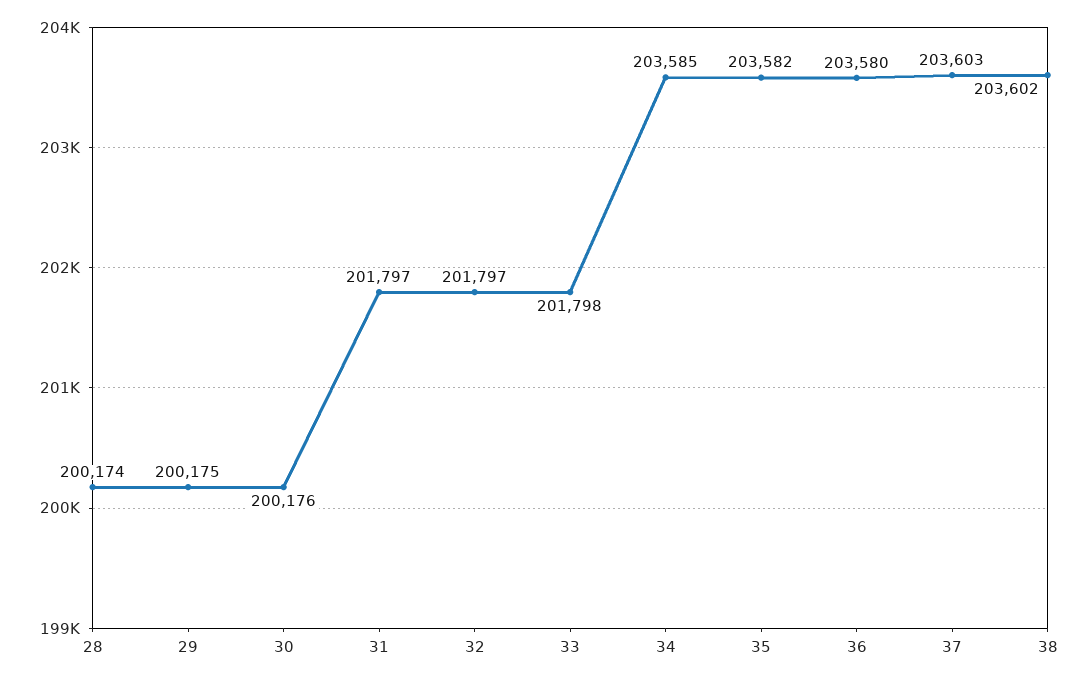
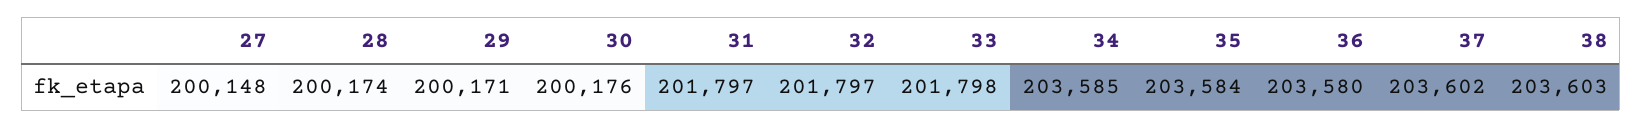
  {
    "28": 200174,
-   "29": 200175,
+   "29": 200171,
    "30": 200176,
    "31": 201797,
    "32": 201797,
    "33": 201798,
    "34": 203585,
-   "35": 203582,
+   "35": 203584,
    "36": 203580,
-   "37": 203603,
+   "37": 203602,
-   "38": 203602
+   "38": 203603,
+   "27": 200148
  }

